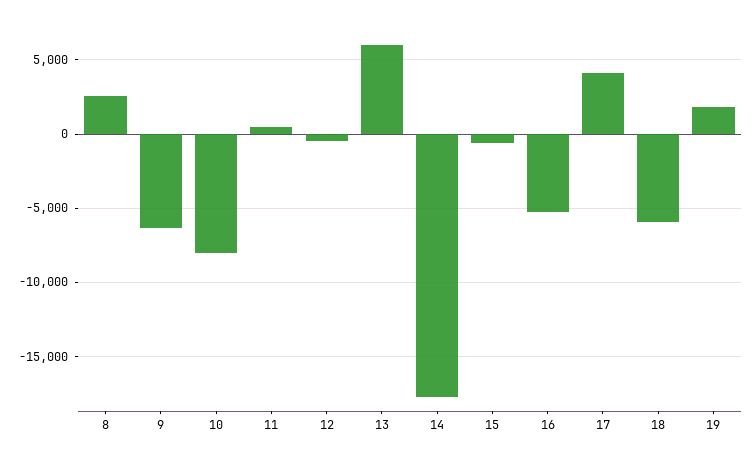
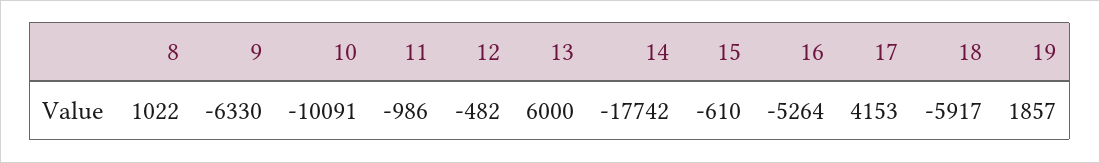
  {
-   "8": 2500,
+   "8": 1022,
    "9": -6330,
-   "10": -8000,
+   "10": -10091,
-   "11": 500,
+   "11": -986,
    "12": -482,
    "13": 6000,
    "14": -17742,
    "15": -610,
    "16": -5264,
    "17": 4153,
    "18": -5917,
    "19": 1857
  }

